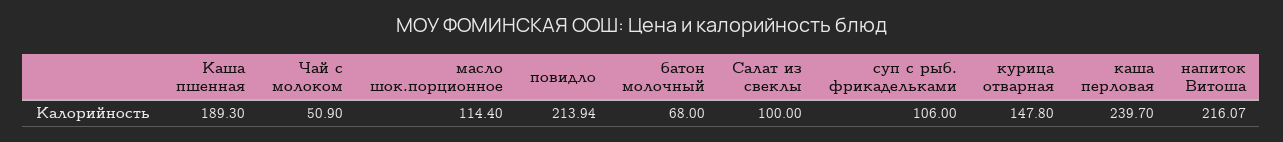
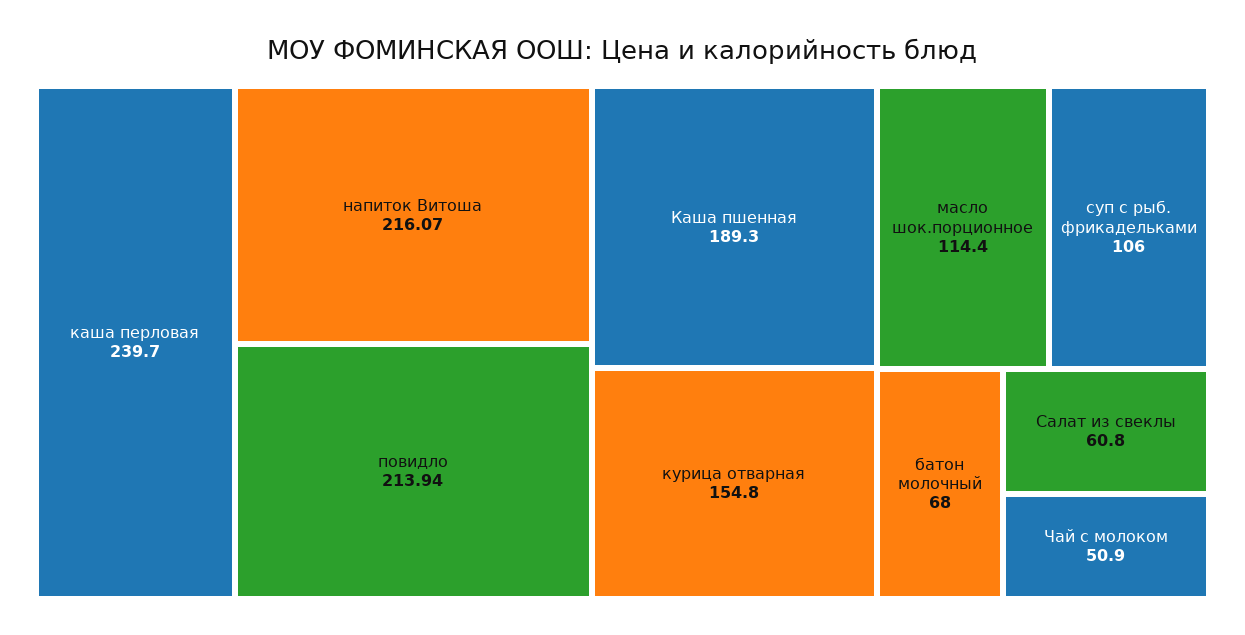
  {
    "Каша пшенная": 189.3,
    "Чай с молоком": 50.9,
    "масло шок.порционное": 114.4,
    "повидло": 213.94,
    "батон молочный": 68,
-   "Салат из свеклы": 100,
+   "Салат из свеклы": 60.8,
    "суп с рыб. фрикадельками": 106,
-   "курица отварная": 147.8,
+   "курица отварная": 154.8,
    "каша перловая": 239.7,
    "напиток Витоша": 216.07
  }

